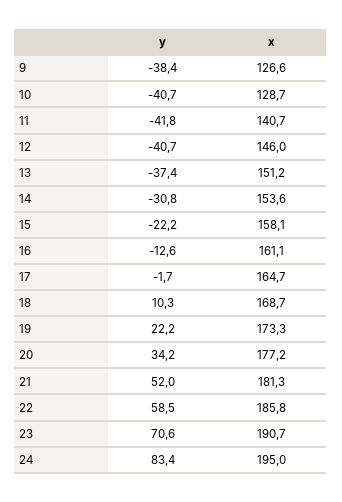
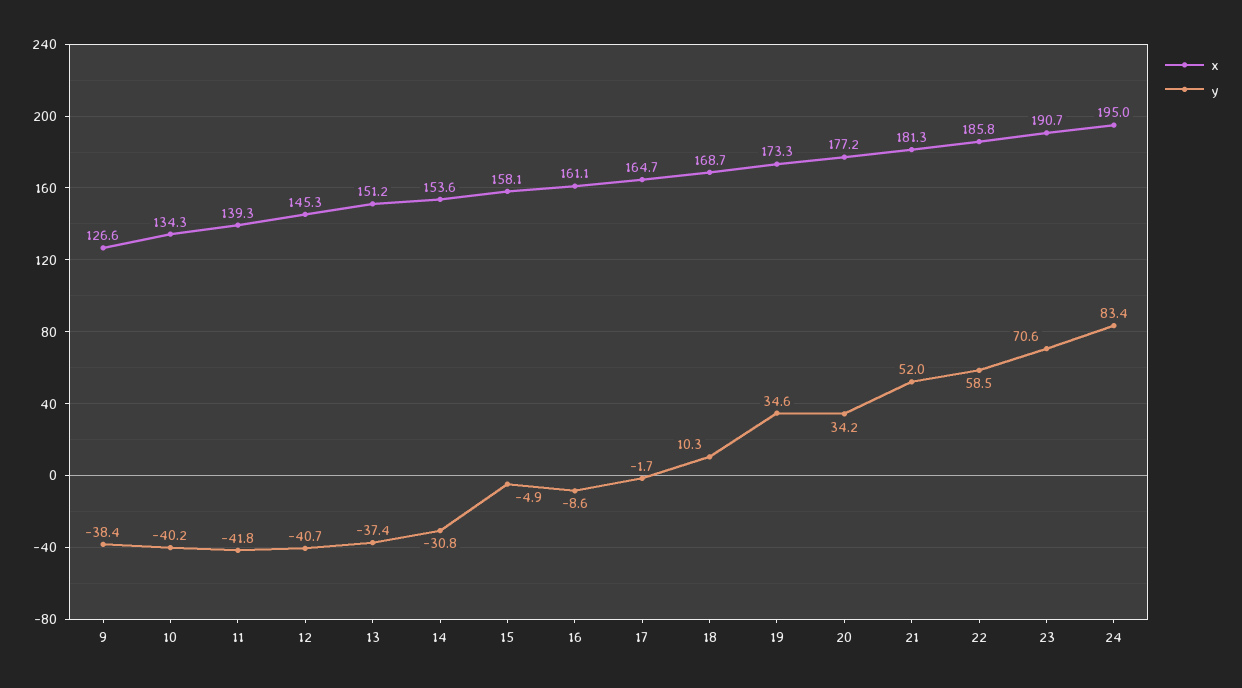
  {
    "y": {
      "9": -38.4,
-     "10": -40.7,
+     "10": -40.2,
      "11": -41.8,
      "12": -40.7,
      "13": -37.4,
      "14": -30.8,
-     "15": -22.2,
+     "15": -4.9,
-     "16": -12.6,
+     "16": -8.6,
      "17": -1.7,
      "18": 10.3,
-     "19": 22.2,
+     "19": 34.6,
      "20": 34.2,
      "21": 52,
      "22": 58.5,
      "23": 70.6,
      "24": 83.4
    },
    "x": {
      "9": 126.6,
-     "10": 128.7,
+     "10": 134.3,
-     "11": 140.7,
+     "11": 139.3,
-     "12": 146,
+     "12": 145.3,
      "13": 151.2,
      "14": 153.6,
      "15": 158.1,
      "16": 161.1,
      "17": 164.7,
      "18": 168.7,
      "19": 173.3,
      "20": 177.2,
      "21": 181.3,
      "22": 185.8,
      "23": 190.7,
      "24": 195
    }
  }

